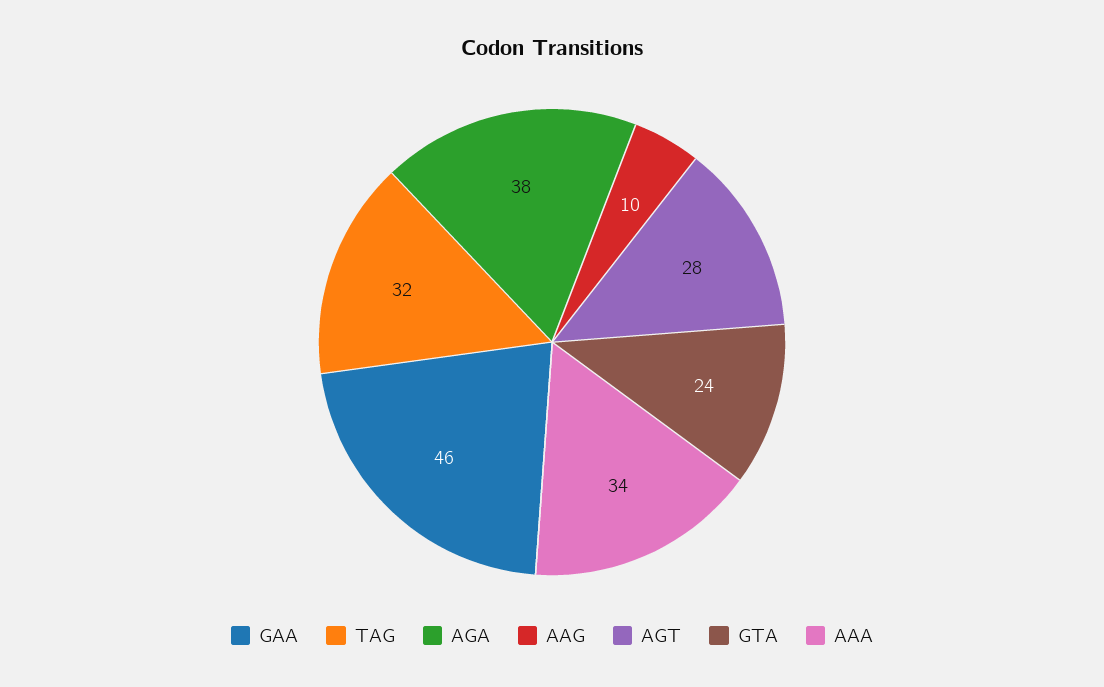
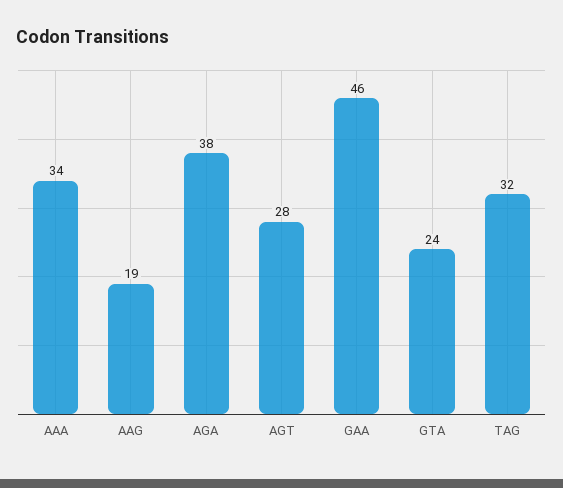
  {
    "GAA": 46,
    "TAG": 32,
    "AGA": 38,
-   "AAG": 10,
+   "AAG": 19,
    "AGT": 28,
    "GTA": 24,
    "AAA": 34
  }

